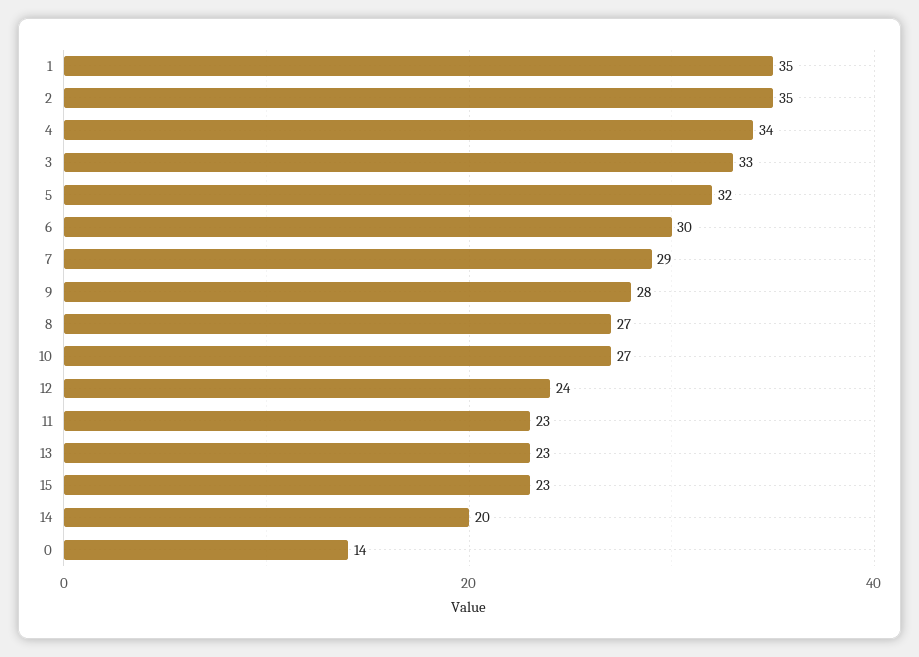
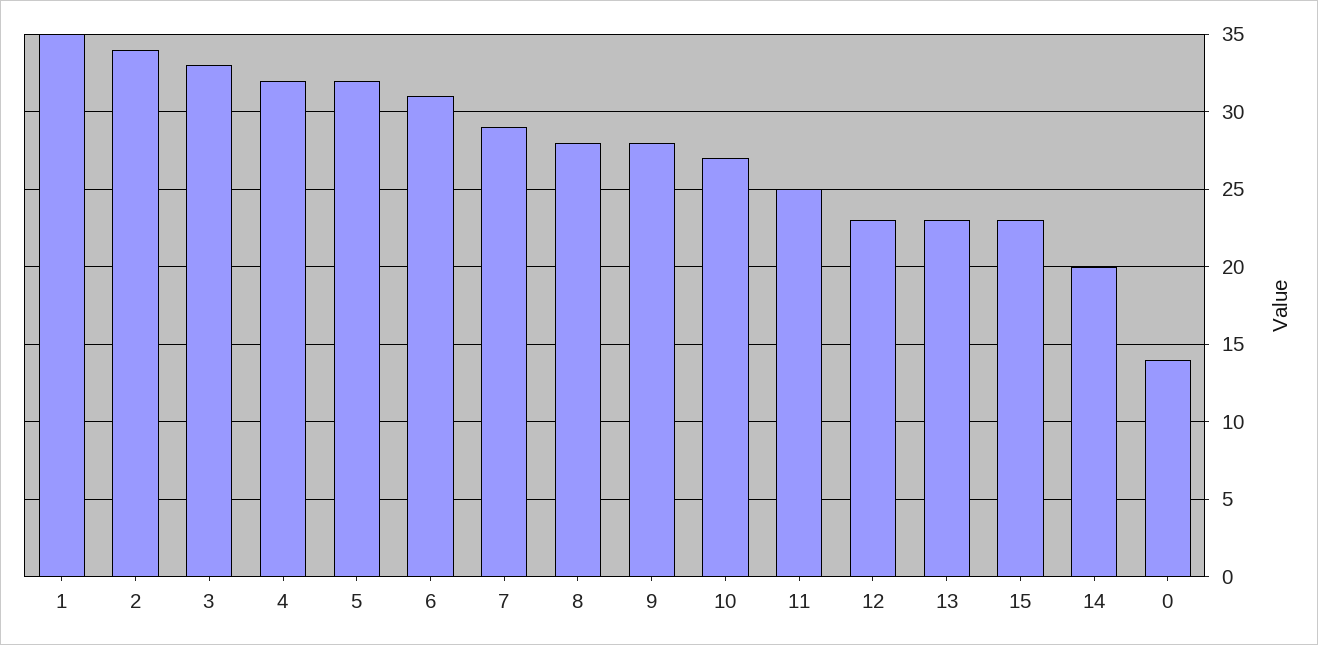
  {
    "1": 35,
-   "2": 35,
+   "2": 34,
-   "4": 34,
+   "4": 32,
    "3": 33,
    "5": 32,
-   "6": 30,
+   "6": 31,
    "7": 29,
    "9": 28,
-   "8": 27,
+   "8": 28,
    "10": 27,
-   "12": 24,
+   "12": 23,
-   "11": 23,
+   "11": 25,
    "13": 23,
    "15": 23,
    "14": 20,
    "0": 14
  }

